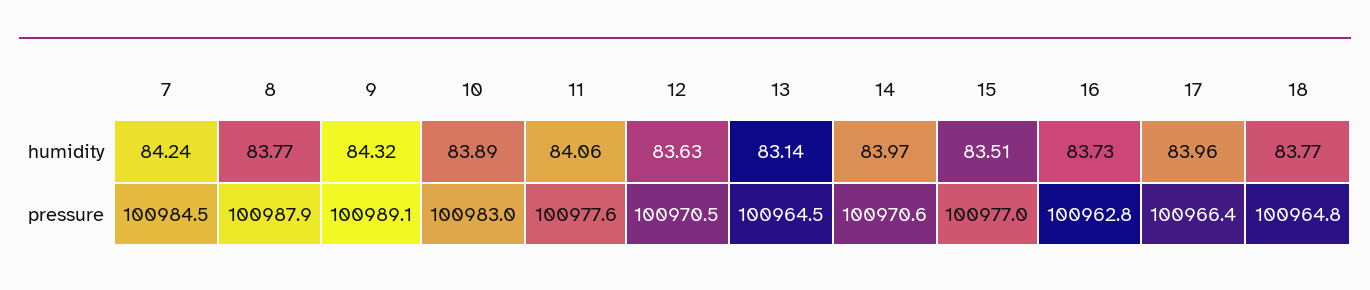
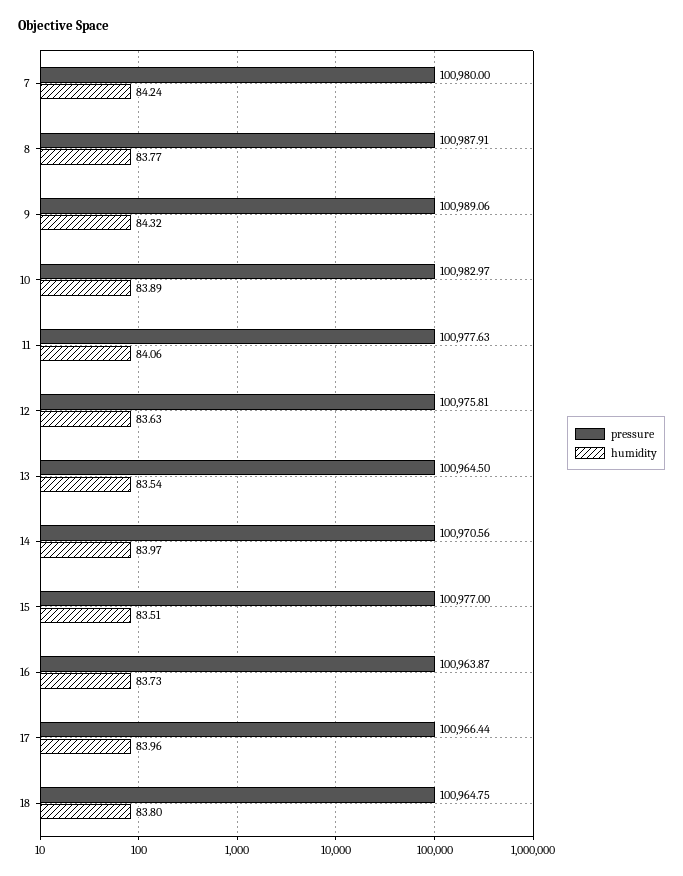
  {
    "humidity": {
      "7": 84.24,
      "8": 83.77,
      "9": 84.32,
      "10": 83.89,
      "11": 84.06,
      "12": 83.63,
-     "13": 83.14,
+     "13": 83.54,
      "14": 83.97,
      "15": 83.51,
      "16": 83.73,
      "17": 83.96,
-     "18": 83.77
+     "18": 83.8
    },
    "pressure": {
-     "7": 100984.5,
+     "7": 100980,
      "8": 100987.91,
      "9": 100989.06,
      "10": 100982.97,
      "11": 100977.63,
-     "12": 100970.5,
+     "12": 100975.81,
      "13": 100964.5,
      "14": 100970.56,
      "15": 100977,
-     "16": 100962.8,
+     "16": 100963.87,
      "17": 100966.44,
      "18": 100964.75
    }
  }

